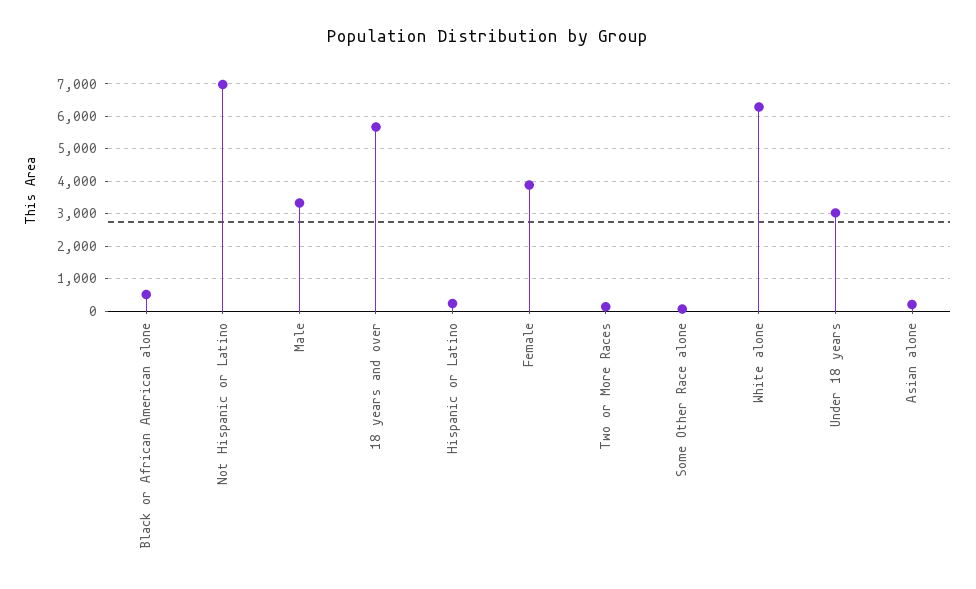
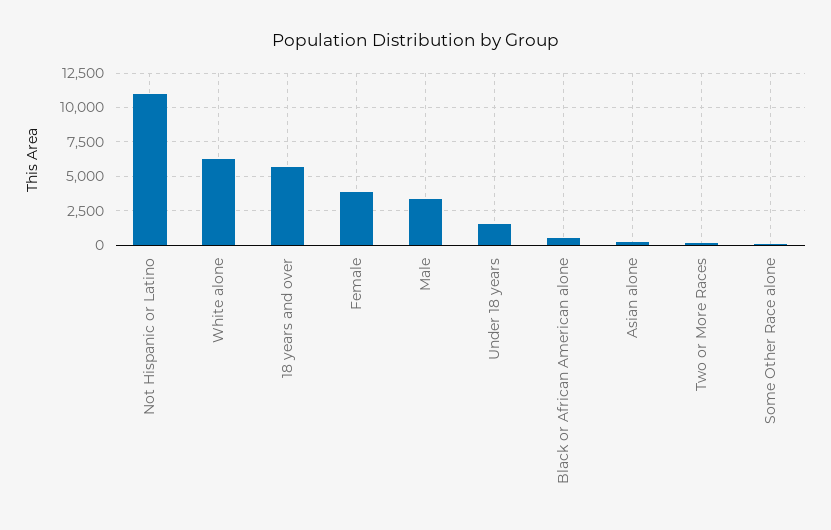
  {
    "Black or African American alone": 600,
-   "Not Hispanic or Latino": 7000,
+   "Not Hispanic or Latino": 11000,
    "Male": 3400,
    "18 years and over": 5600,
-   "Hispanic or Latino": 200,
    "Female": 3800,
    "Two or More Races": 200,
    "Some Other Race alone": 0,
    "White alone": 6200,
-   "Under 18 years": 3000,
+   "Under 18 years": 1500,
    "Asian alone": 200
  }

